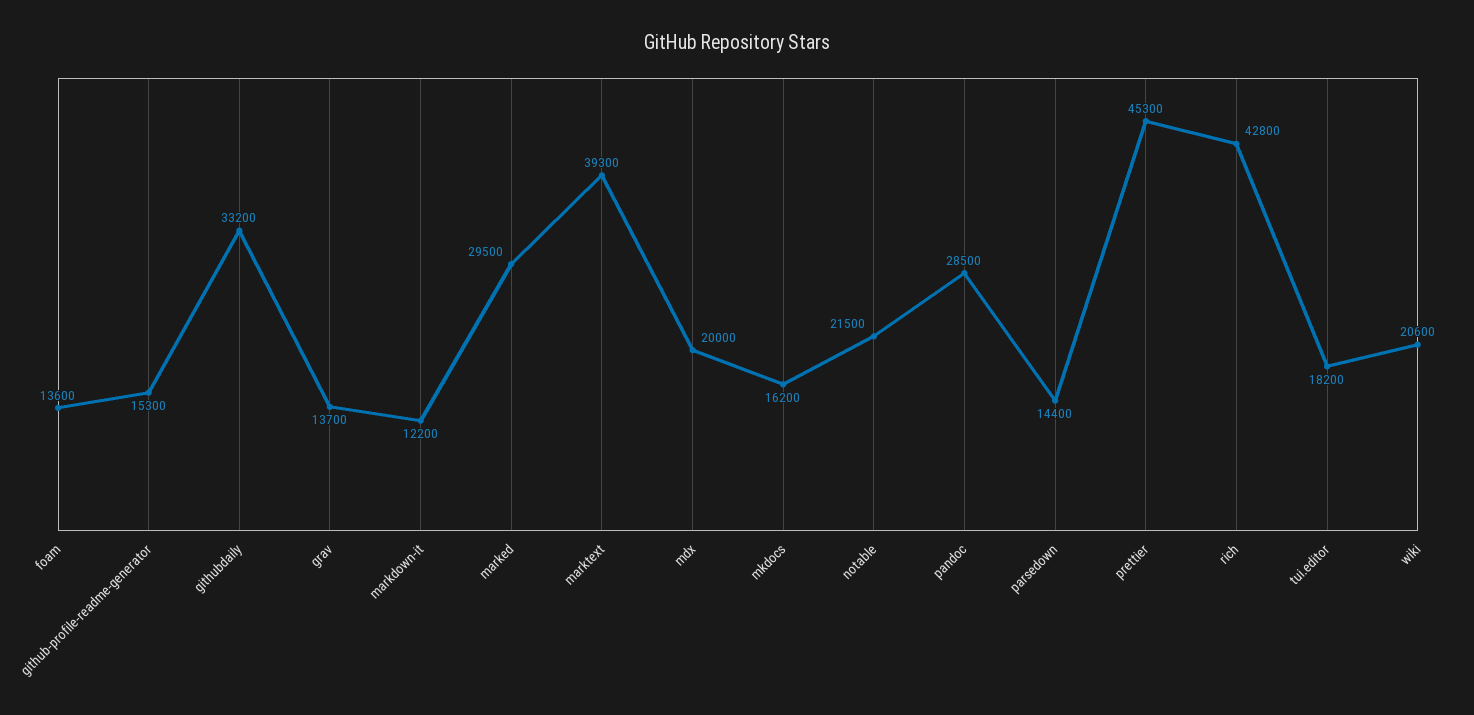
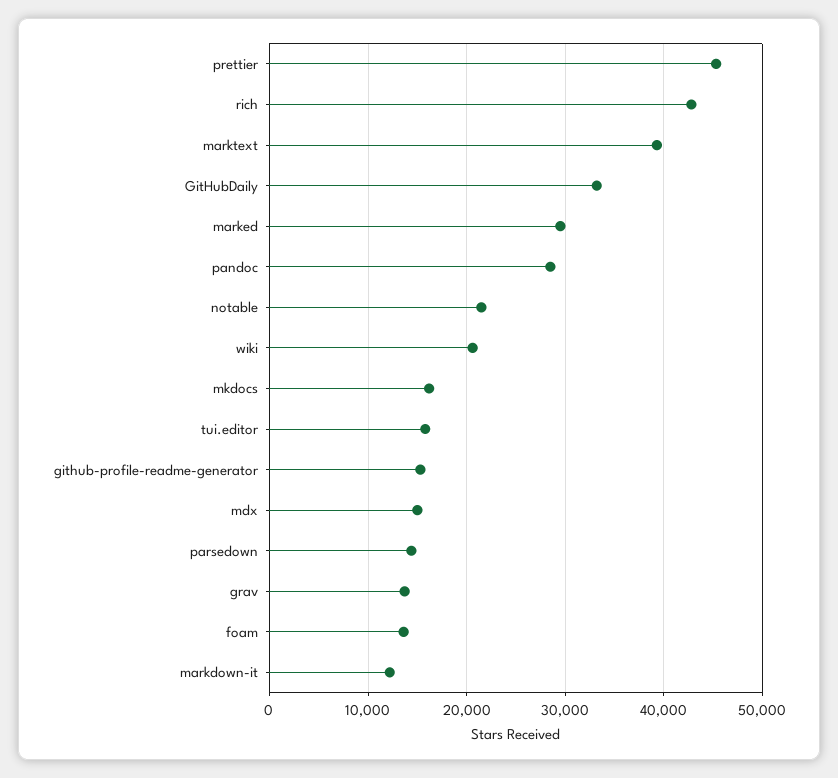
  {
    "foam": 13600,
    "github-profile-readme-generator": 15300,
    "githubdaily": 33200,
    "grav": 13700,
    "markdown-it": 12200,
    "marked": 29500,
    "marktext": 39300,
-   "mdx": 20000,
+   "mdx": 15000,
    "mkdocs": 16200,
    "notable": 21500,
    "pandoc": 28500,
    "parsedown": 14400,
    "prettier": 45300,
    "rich": 42800,
-   "tui.editor": 18200,
+   "tui.editor": 16000,
    "wiki": 20600
  }

